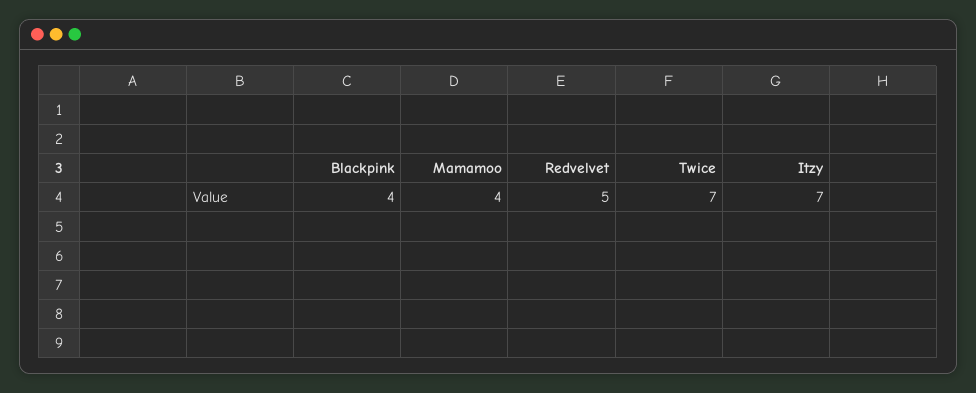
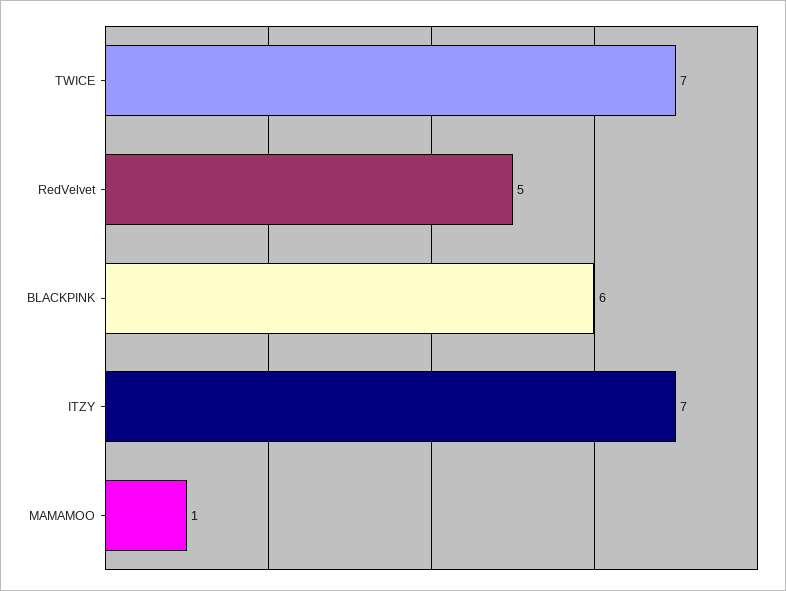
  {
-   "Blackpink": 4,
+   "Blackpink": 6,
-   "Mamamoo": 4,
+   "Mamamoo": 1,
    "Redvelvet": 5,
    "Twice": 7,
    "Itzy": 7
  }

